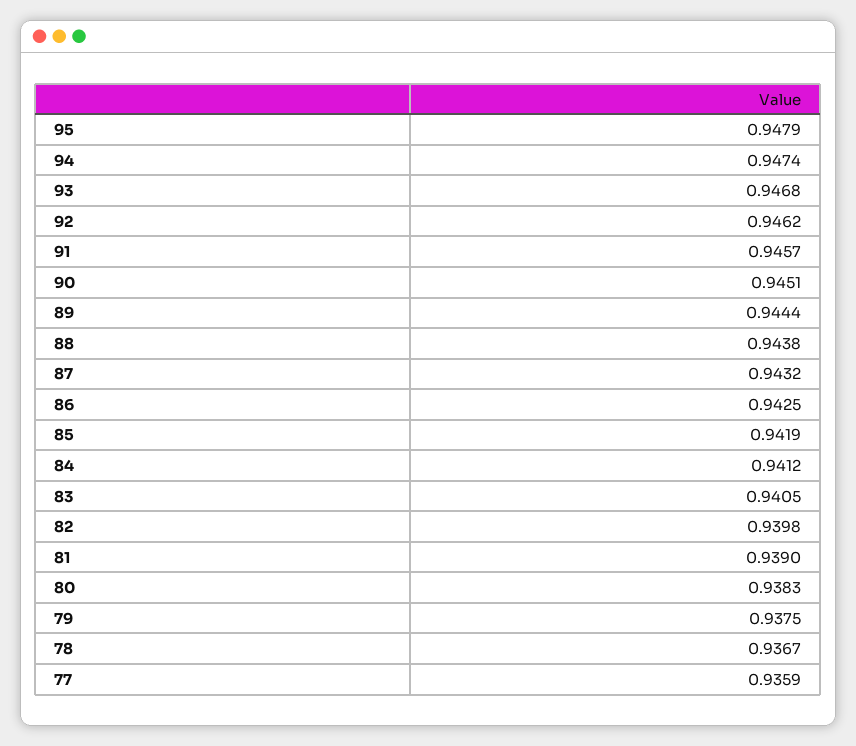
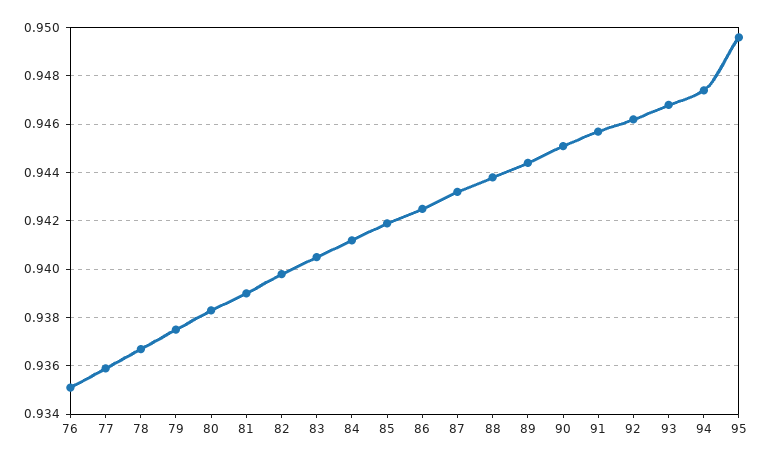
  {
-   "95": 0.9479,
+   "95": 0.9495,
    "94": 0.9474,
    "93": 0.9468,
    "92": 0.9462,
    "91": 0.9457,
    "90": 0.9451,
    "89": 0.9444,
    "88": 0.9438,
    "87": 0.9432,
    "86": 0.9425,
    "85": 0.9419,
    "84": 0.9412,
    "83": 0.9405,
    "82": 0.9398,
    "81": 0.939,
    "80": 0.9383,
    "79": 0.9375,
    "78": 0.9367,
-   "77": 0.9359
+   "77": 0.9359,
+   "76": 0.935
  }

